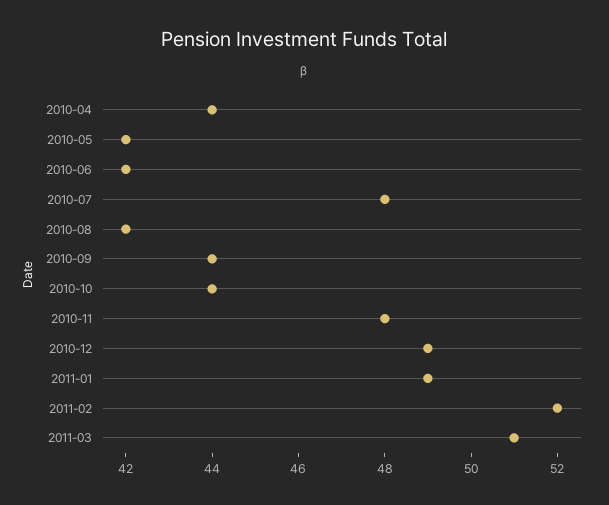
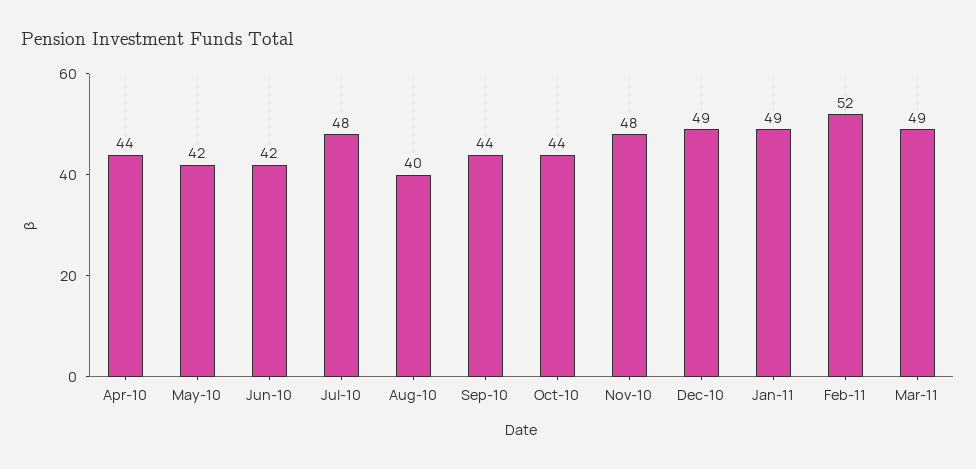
  {
    "2010-04": 44,
    "2010-05": 42,
    "2010-06": 42,
    "2010-07": 48,
-   "2010-08": 42,
+   "2010-08": 40,
    "2010-09": 44,
    "2010-10": 44,
    "2010-11": 48,
    "2010-12": 49,
    "2011-01": 49,
    "2011-02": 52,
-   "2011-03": 51
+   "2011-03": 49
  }

